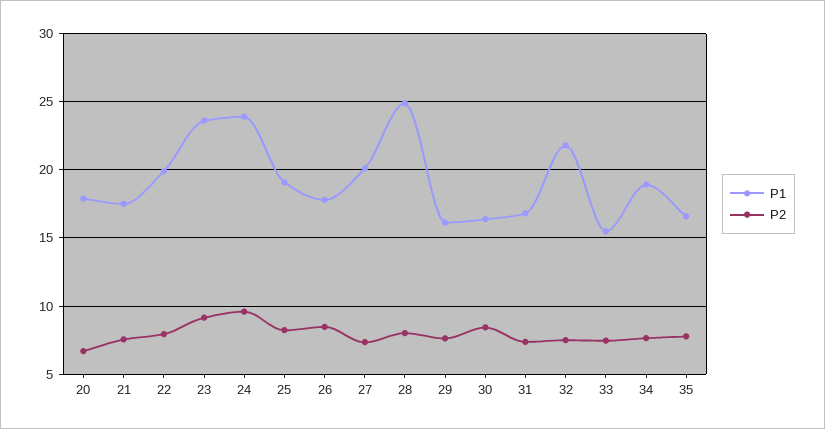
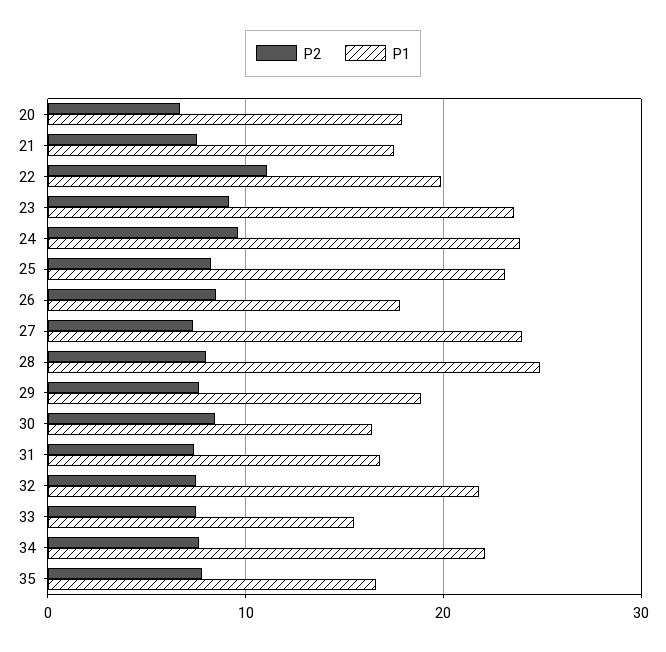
  {
    "P1": {
      "20": 18,
      "21": 17.5,
      "22": 20,
      "23": 23.5,
      "24": 24,
-     "25": 19,
+     "25": 23,
      "26": 18,
-     "27": 20,
+     "27": 24,
      "28": 25,
-     "29": 16,
+     "29": 19,
      "30": 16.5,
      "31": 17,
      "32": 22,
      "33": 15.5,
-     "34": 19,
+     "34": 22,
      "35": 16.5
    },
    "P2": {
      "20": 6.5,
      "21": 7.5,
-     "22": 8,
+     "22": 11,
      "23": 9,
      "24": 9.5,
      "25": 8,
      "26": 8.5,
      "27": 7.5,
      "28": 8,
      "29": 7.5,
      "30": 8.5,
      "31": 7.5,
      "32": 7.5,
      "33": 7.5,
      "34": 7.5,
      "35": 8
    }
  }

